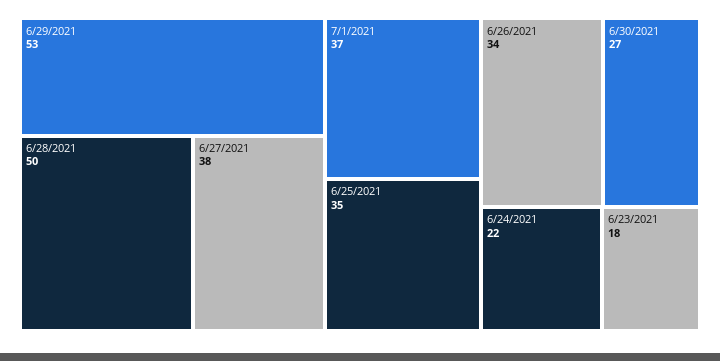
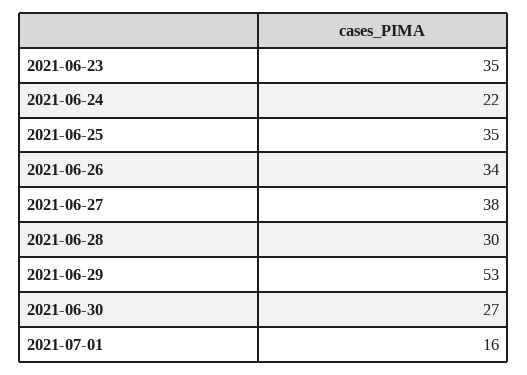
  {
    "6/29/2021": 53,
-   "6/28/2021": 50,
+   "6/28/2021": 30,
    "6/27/2021": 38,
-   "7/1/2021": 37,
+   "7/1/2021": 16,
    "6/25/2021": 35,
    "6/26/2021": 34,
    "6/30/2021": 27,
    "6/24/2021": 22,
-   "6/23/2021": 18
+   "6/23/2021": 35
  }

